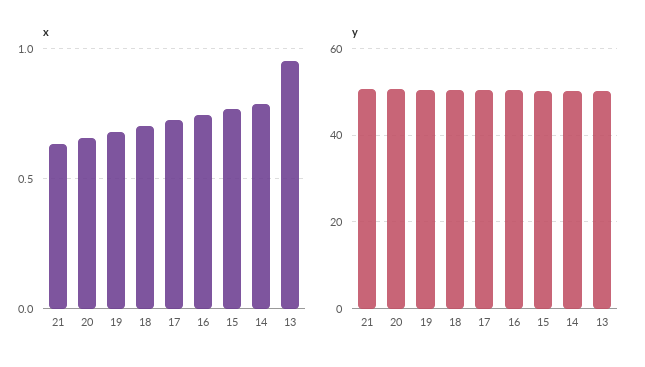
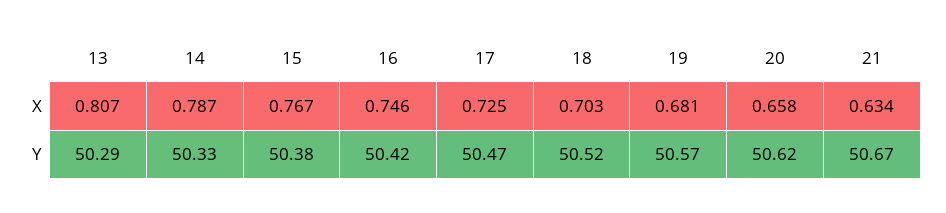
  {
    "x": {
      "21": 0.634,
      "20": 0.658,
      "19": 0.681,
      "18": 0.703,
      "17": 0.725,
      "16": 0.746,
      "15": 0.767,
      "14": 0.787,
-     "13": 0.95
+     "13": 0.807
    },
    "y": {
      "21": 50.67,
      "20": 50.62,
      "19": 50.57,
      "18": 50.52,
      "17": 50.47,
      "16": 50.42,
      "15": 50.38,
      "14": 50.33,
      "13": 50.29
    }
  }

